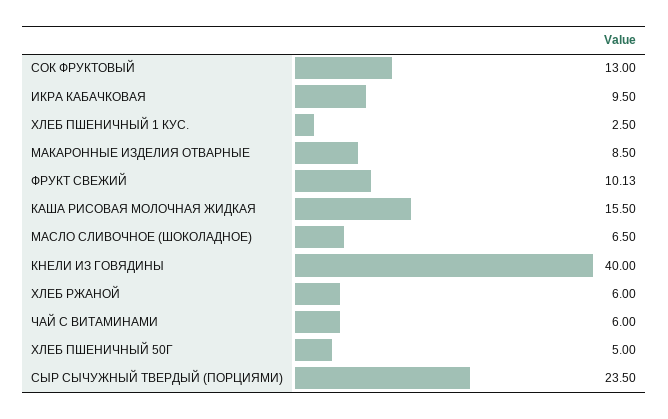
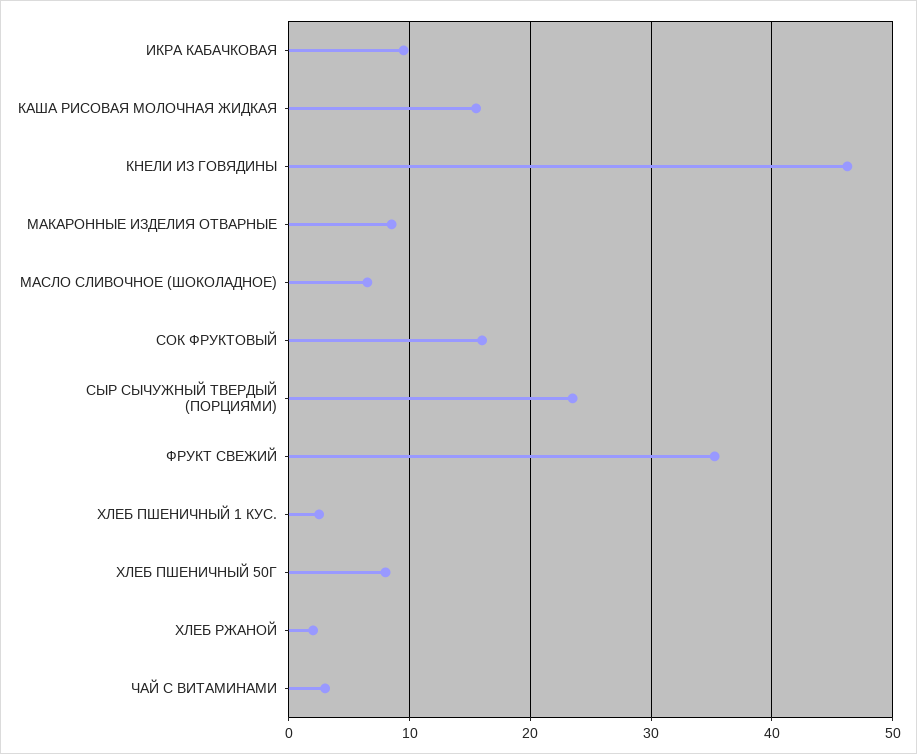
  {
-   "СОК ФРУКТОВЫЙ": 13,
+   "СОК ФРУКТОВЫЙ": 16,
    "ИКРА КАБАЧКОВАЯ": 9.5,
    "ХЛЕБ ПШЕНИЧНЫЙ 1 КУС.": 2.5,
    "МАКАРОННЫЕ ИЗДЕЛИЯ ОТВАРНЫЕ": 8.5,
-   "ФРУКТ СВЕЖИЙ": 10.13,
+   "ФРУКТ СВЕЖИЙ": 35,
    "КАША РИСОВАЯ МОЛОЧНАЯ ЖИДКАЯ": 15.5,
    "МАСЛО СЛИВОЧНОЕ (ШОКОЛАДНОЕ)": 6.5,
-   "КНЕЛИ ИЗ ГОВЯДИНЫ": 40,
+   "КНЕЛИ ИЗ ГОВЯДИНЫ": 46,
-   "ХЛЕБ РЖАНОЙ": 6,
+   "ХЛЕБ РЖАНОЙ": 2,
-   "ЧАЙ С ВИТАМИНАМИ": 6,
+   "ЧАЙ С ВИТАМИНАМИ": 3,
-   "ХЛЕБ ПШЕНИЧНЫЙ 50Г": 5,
+   "ХЛЕБ ПШЕНИЧНЫЙ 50Г": 8,
    "СЫР СЫЧУЖНЫЙ ТВЕРДЫЙ (ПОРЦИЯМИ)": 23.5
  }

